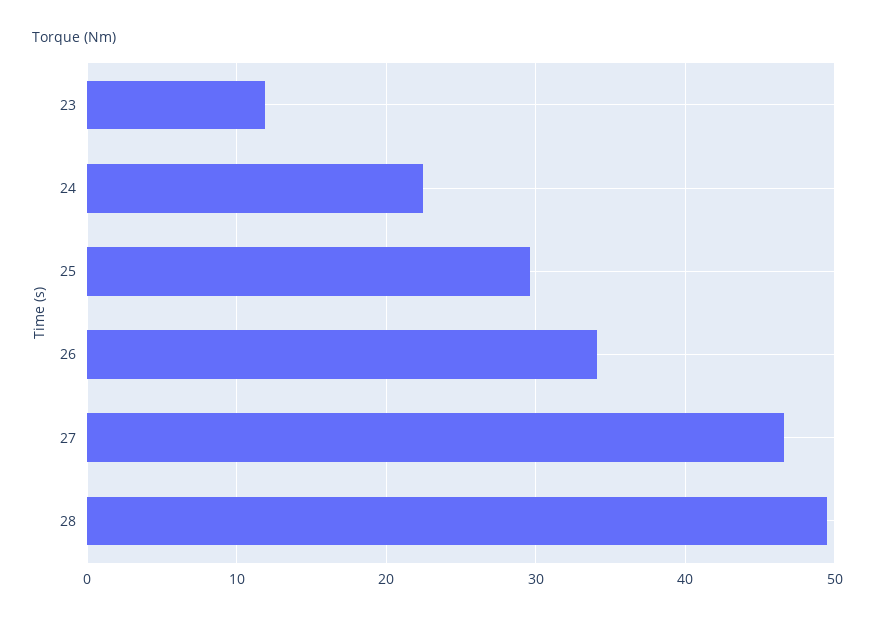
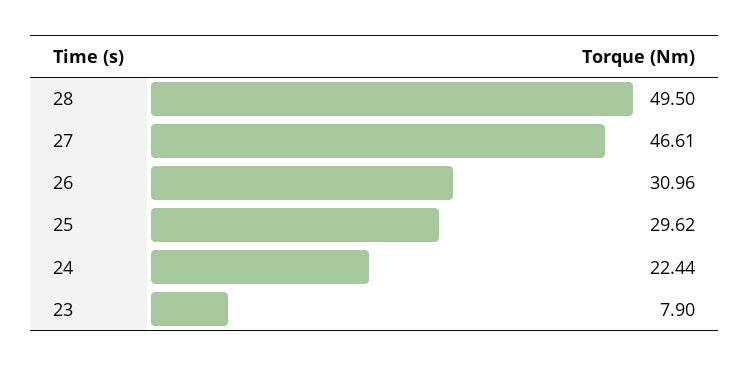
  {
-   "23": 12,
+   "23": 7.9,
    "24": 22.44,
    "25": 29.62,
-   "26": 34,
+   "26": 30.96,
    "27": 46.61,
    "28": 49.5
  }

